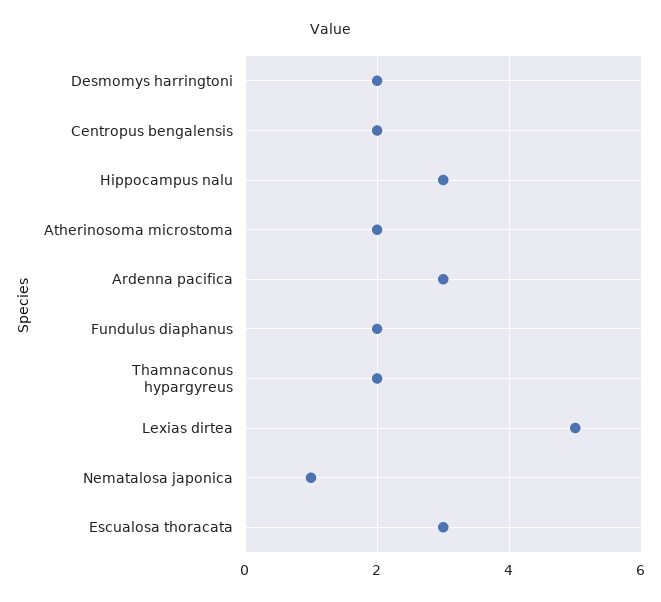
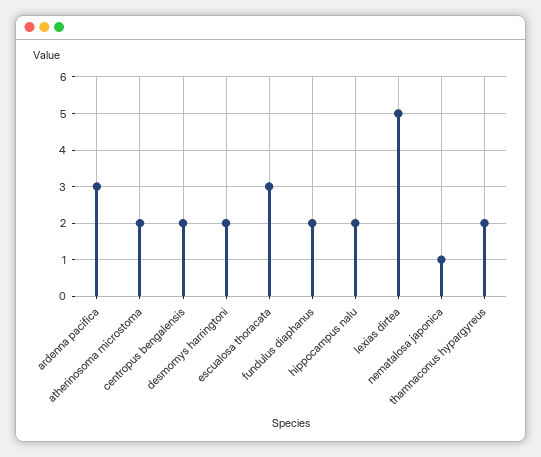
  {
    "Desmomys harringtoni": 2,
    "Centropus bengalensis": 2,
-   "Hippocampus nalu": 3,
+   "Hippocampus nalu": 2,
    "Atherinosoma microstoma": 2,
    "Ardenna pacifica": 3,
    "Fundulus diaphanus": 2,
    "Thamnaconus hypargyreus": 2,
    "Lexias dirtea": 5,
    "Nematalosa japonica": 1,
    "Escualosa thoracata": 3
  }

